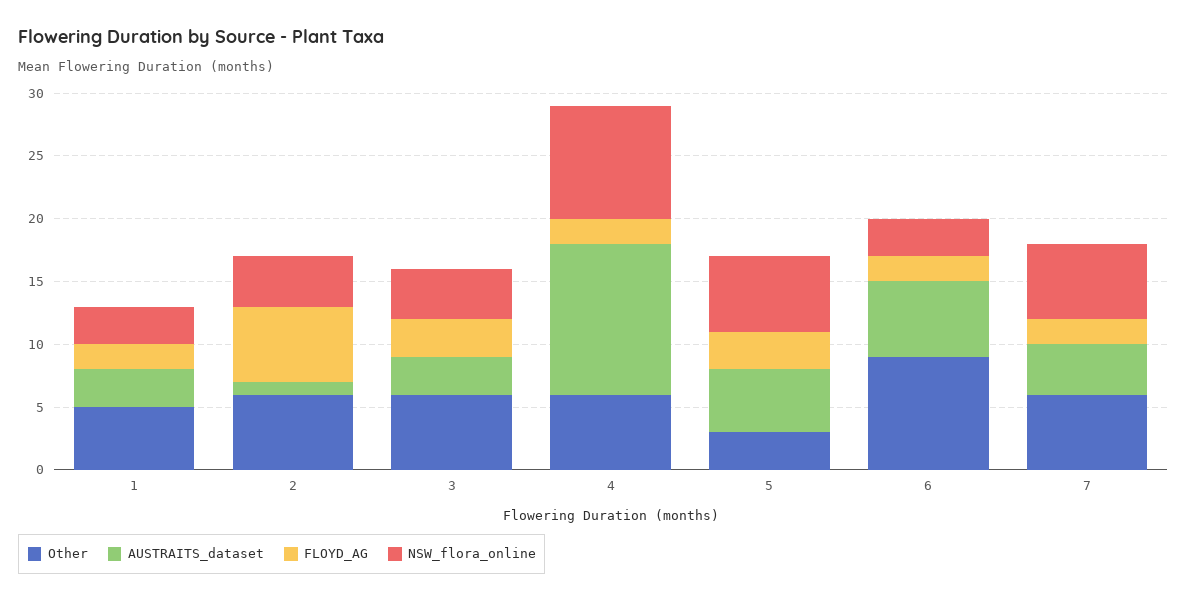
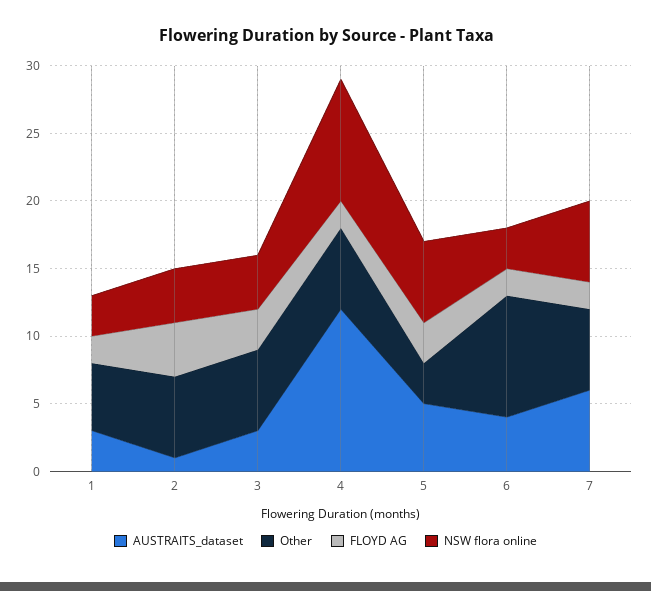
  {
    "Other": {
      "1": 5,
      "2": 6,
      "3": 6,
      "4": 6,
      "5": 3,
      "6": 9,
      "7": 6
    },
    "AUSTRAITS_dataset": {
      "1": 3,
      "2": 1,
      "3": 3,
      "4": 12,
      "5": 5,
-     "6": 6,
+     "6": 4,
-     "7": 4
+     "7": 6
    },
    "FLOYD_AG": {
      "1": 2,
-     "2": 6,
+     "2": 4,
      "3": 3,
      "4": 2,
      "5": 3,
      "6": 2,
      "7": 2
    },
    "NSW_flora_online": {
      "1": 3,
      "2": 4,
      "3": 4,
      "4": 9,
      "5": 6,
      "6": 3,
      "7": 6
    }
  }

